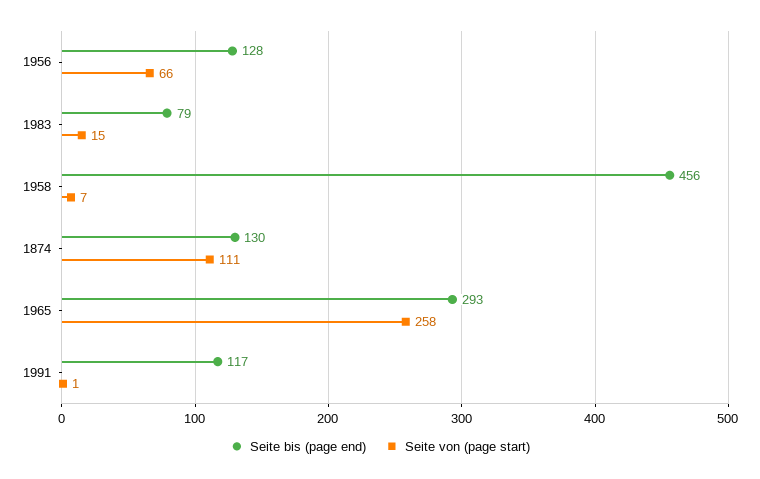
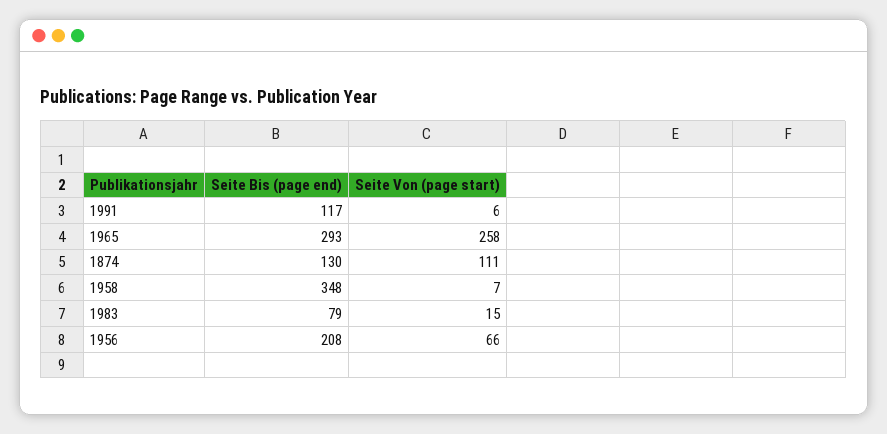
  {
    "Seite bis (page end)": {
-     "1956": 128,
+     "1956": 208,
      "1983": 79,
-     "1958": 456,
+     "1958": 348,
      "1874": 130,
      "1965": 293,
      "1991": 117
    },
    "Seite von (page start)": {
      "1956": 66,
      "1983": 15,
      "1958": 7,
      "1874": 111,
      "1965": 258,
-     "1991": 1
+     "1991": 6
    }
  }

